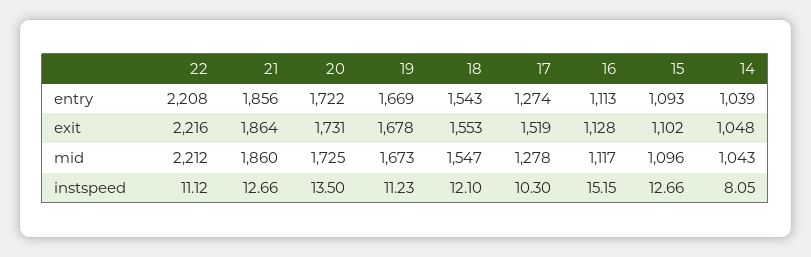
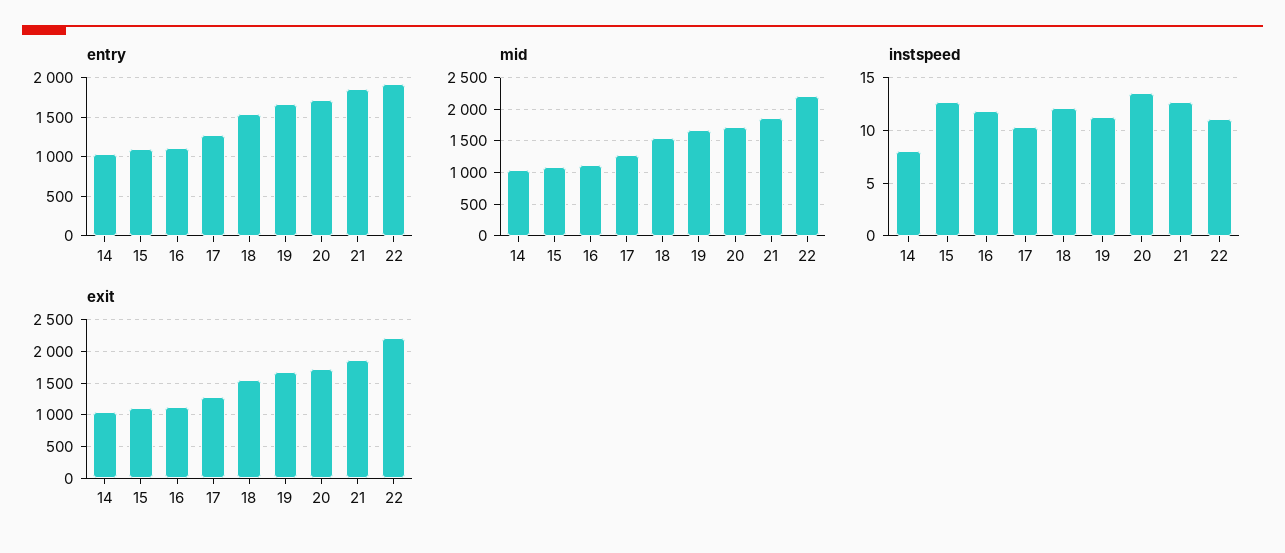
  {
    "entry": {
-     "22": 2208,
+     "22": 1900,
      "21": 1856,
      "20": 1722,
      "19": 1669,
      "18": 1543,
      "17": 1274,
      "16": 1113,
      "15": 1093,
      "14": 1039
    },
    "exit": {
      "22": 2216,
      "21": 1864,
      "20": 1731,
      "19": 1678,
      "18": 1553,
-     "17": 1519,
+     "17": 1300,
      "16": 1128,
      "15": 1102,
      "14": 1048
    },
    "mid": {
      "22": 2212,
      "21": 1860,
      "20": 1725,
      "19": 1673,
      "18": 1547,
      "17": 1278,
      "16": 1117,
      "15": 1096,
      "14": 1043
    },
    "instspeed": {
      "22": 11.12,
      "21": 12.66,
      "20": 13.5,
      "19": 11.23,
      "18": 12.1,
      "17": 10.3,
-     "16": 15.15,
+     "16": 12,
      "15": 12.66,
      "14": 8.05
    }
  }

